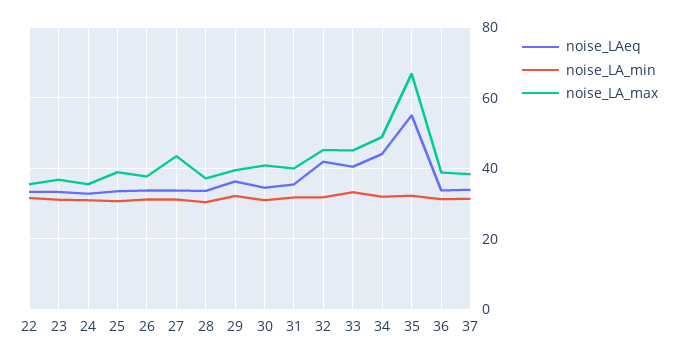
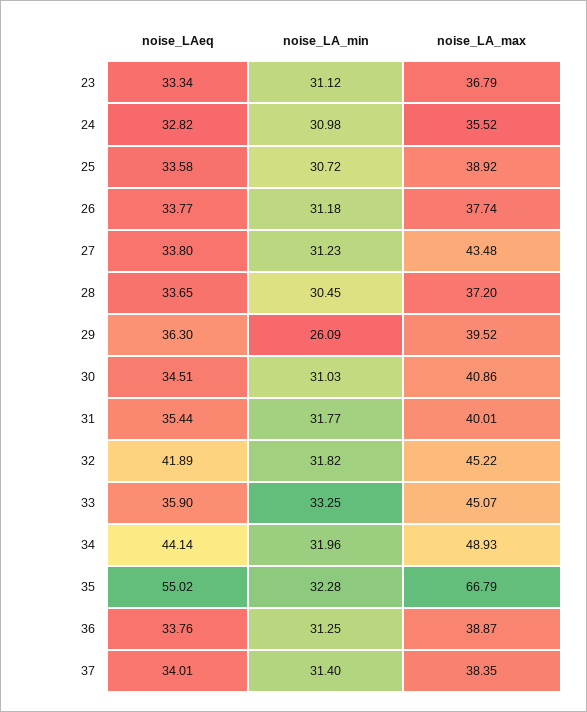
  {
    "noise_LAeq": {
-     "22": 34,
      "23": 33.34,
      "24": 32.82,
      "25": 33.58,
      "26": 33.77,
      "27": 33.8,
      "28": 33.65,
      "29": 36.3,
      "30": 34.51,
      "31": 35.44,
      "32": 41.89,
-     "33": 40,
+     "33": 35.9,
      "34": 44.14,
      "35": 55.02,
      "36": 33.76,
      "37": 34.01
    },
    "noise_LA_min": {
-     "22": 32,
      "23": 31.12,
      "24": 30.98,
      "25": 30.72,
      "26": 31.18,
      "27": 31.23,
      "28": 30.45,
-     "29": 32,
+     "29": 26.09,
      "30": 31.03,
      "31": 31.77,
      "32": 31.82,
      "33": 33.25,
      "34": 31.96,
      "35": 32.28,
      "36": 31.25,
      "37": 31.4
    },
    "noise_LA_max": {
-     "22": 36,
      "23": 36.79,
      "24": 35.52,
      "25": 38.92,
      "26": 37.74,
      "27": 43.48,
      "28": 37.2,
      "29": 39.52,
      "30": 40.86,
      "31": 40.01,
      "32": 45.22,
      "33": 45.07,
      "34": 48.93,
      "35": 66.79,
      "36": 38.87,
      "37": 38.35
    }
  }

